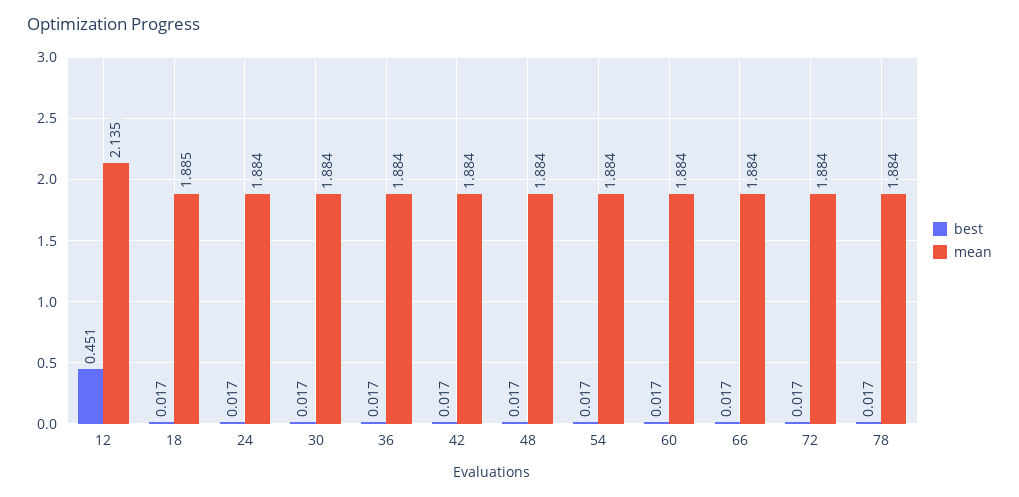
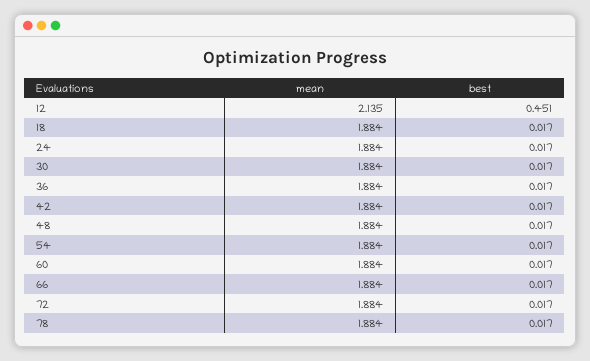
  {
    "best": {
      "12": 0.451,
      "18": 0.017,
      "24": 0.017,
      "30": 0.017,
      "36": 0.017,
      "42": 0.017,
      "48": 0.017,
      "54": 0.017,
      "60": 0.017,
      "66": 0.017,
      "72": 0.017,
      "78": 0.017
    },
    "mean": {
      "12": 2.135,
-     "18": 1.885,
+     "18": 1.884,
      "24": 1.884,
      "30": 1.884,
      "36": 1.884,
      "42": 1.884,
      "48": 1.884,
      "54": 1.884,
      "60": 1.884,
      "66": 1.884,
      "72": 1.884,
      "78": 1.884
    }
  }

